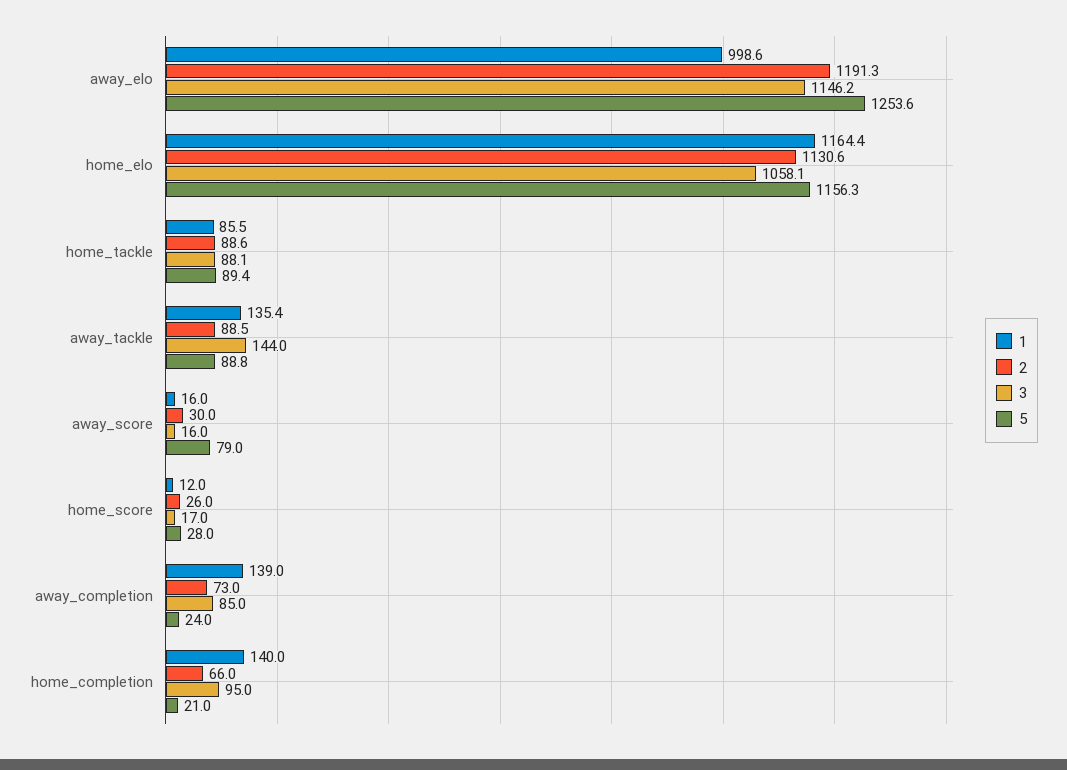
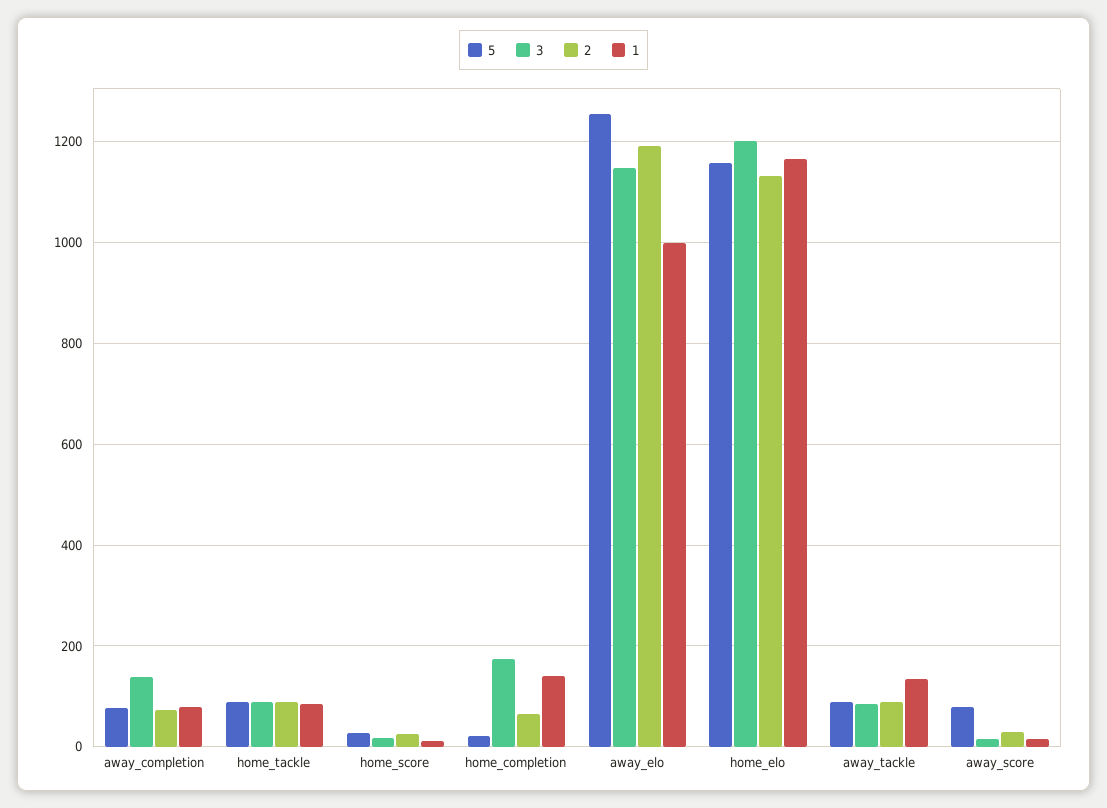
  {
    "1": {
      "away_elo": 998.6,
      "home_elo": 1164.4,
      "home_tackle": 85.5,
      "away_tackle": 135.4,
      "away_score": 16,
      "home_score": 12,
-     "away_completion": 139,
+     "away_completion": 80,
      "home_completion": 140
    },
    "2": {
      "away_elo": 1191.3,
      "home_elo": 1130.6,
      "home_tackle": 88.6,
      "away_tackle": 88.5,
      "away_score": 30,
      "home_score": 26,
      "away_completion": 73,
      "home_completion": 66
    },
    "3": {
      "away_elo": 1146.2,
-     "home_elo": 1058.1,
+     "home_elo": 1200,
      "home_tackle": 88.1,
-     "away_tackle": 144,
+     "away_tackle": 80,
      "away_score": 16,
      "home_score": 17,
-     "away_completion": 85,
+     "away_completion": 140,
-     "home_completion": 95
+     "home_completion": 180
    },
    "5": {
      "away_elo": 1253.6,
      "home_elo": 1156.3,
      "home_tackle": 89.4,
      "away_tackle": 88.8,
      "away_score": 79,
      "home_score": 28,
-     "away_completion": 24,
+     "away_completion": 80,
      "home_completion": 21
    }
  }

